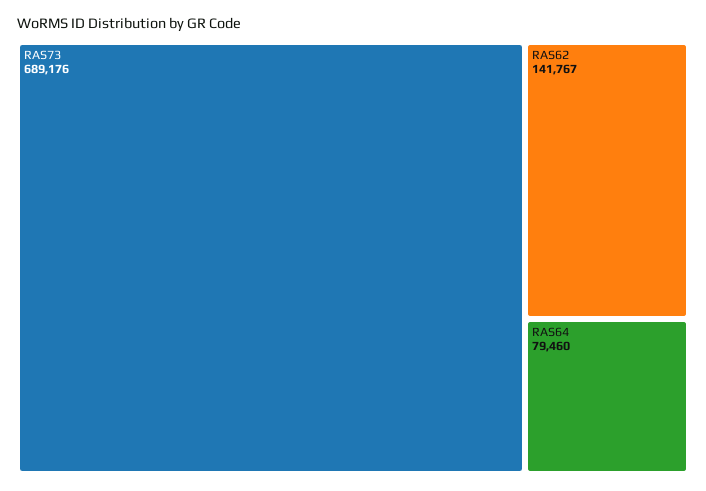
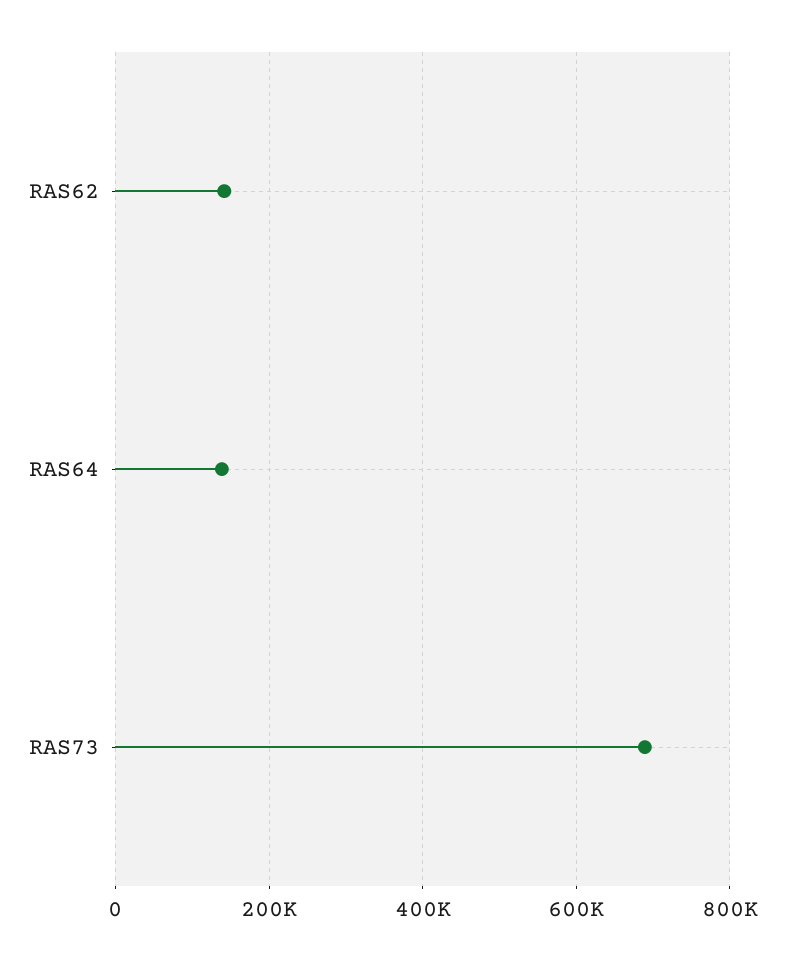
  {
    "RAS73": 689176,
    "RAS62": 141767,
-   "RAS64": 79460
+   "RAS64": 140000
  }

